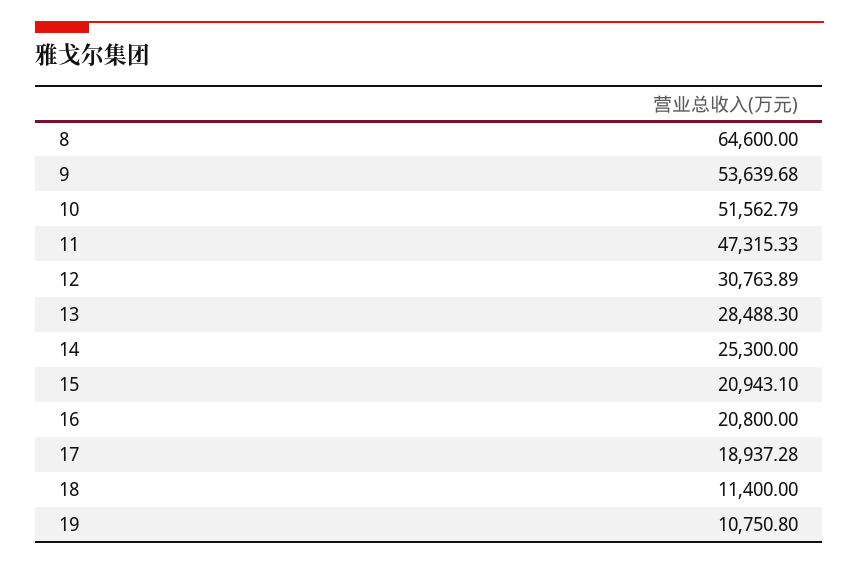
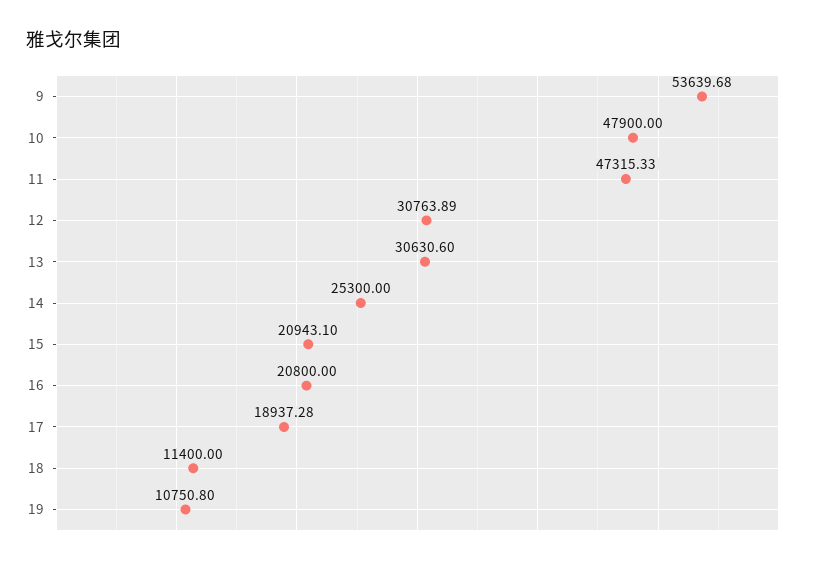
  {
-   "8": 64600,
    "9": 53639.68,
-   "10": 51562.79,
+   "10": 47900,
    "11": 47315.33,
    "12": 30763.89,
-   "13": 28488.3,
+   "13": 30630.6,
    "14": 25300,
    "15": 20943.1,
    "16": 20800,
    "17": 18937.28,
    "18": 11400,
    "19": 10750.8
  }

